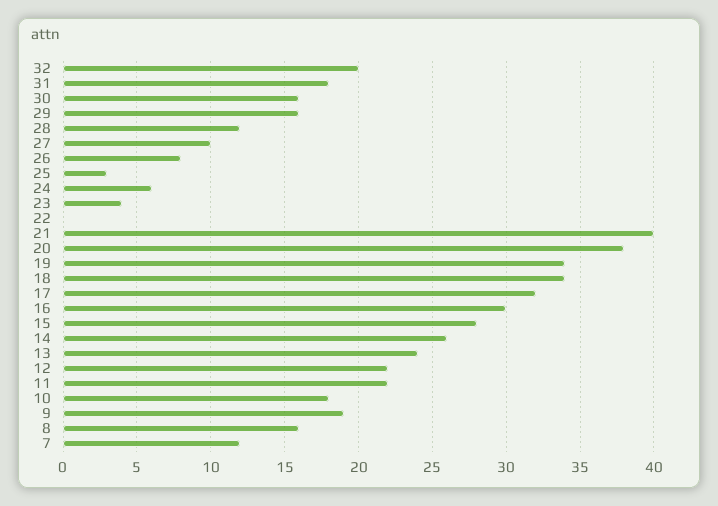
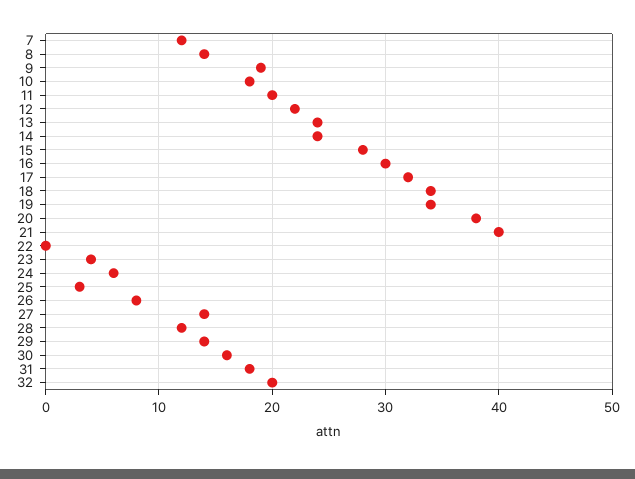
  {
    "32": 20,
    "31": 18,
    "30": 16,
-   "29": 16,
+   "29": 14,
    "28": 12,
-   "27": 10,
+   "27": 14,
    "26": 8,
    "25": 3,
    "24": 6,
    "23": 4,
    "22": 0,
    "21": 40,
    "20": 38,
    "19": 34,
    "18": 34,
    "17": 32,
    "16": 30,
    "15": 28,
-   "14": 26,
+   "14": 24,
    "13": 24,
    "12": 22,
-   "11": 22,
+   "11": 20,
    "10": 18,
    "9": 19,
-   "8": 16,
+   "8": 14,
    "7": 12
  }

